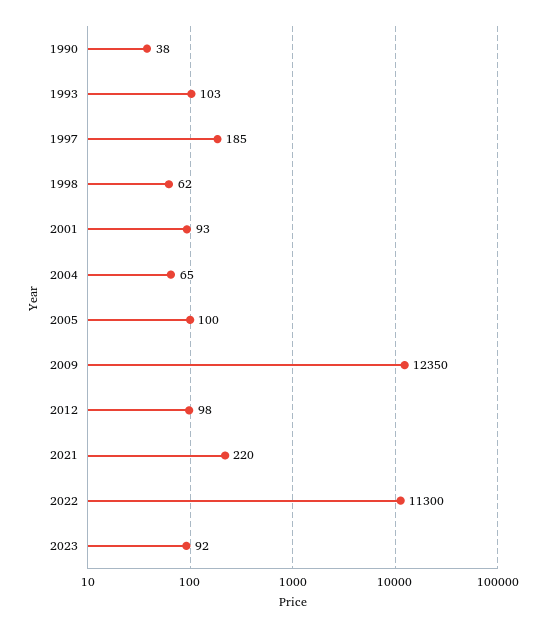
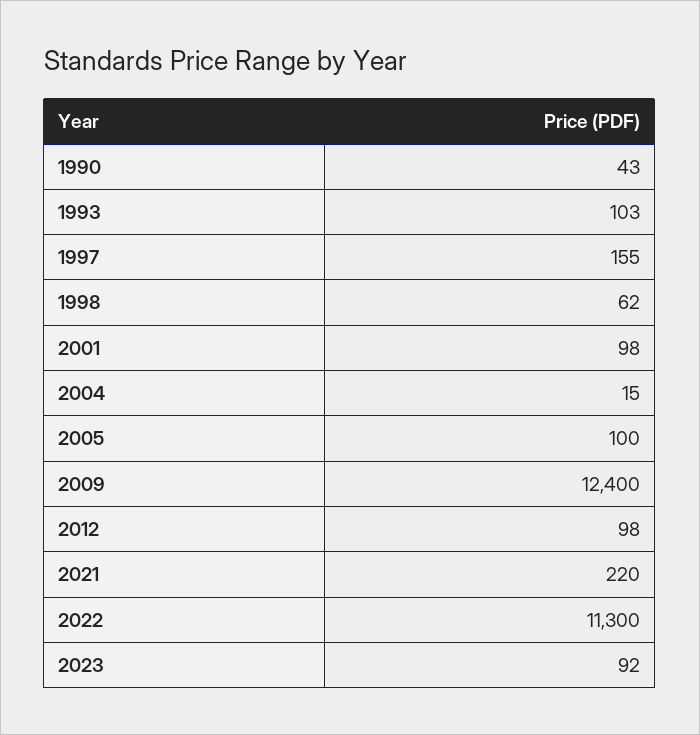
  {
-   "1990": 38,
+   "1990": 43,
    "1993": 103,
-   "1997": 185,
+   "1997": 155,
    "1998": 62,
-   "2001": 93,
+   "2001": 98,
-   "2004": 65,
+   "2004": 15,
    "2005": 100,
-   "2009": 12350,
+   "2009": 12400,
    "2012": 98,
    "2021": 220,
    "2022": 11300,
    "2023": 92
  }

